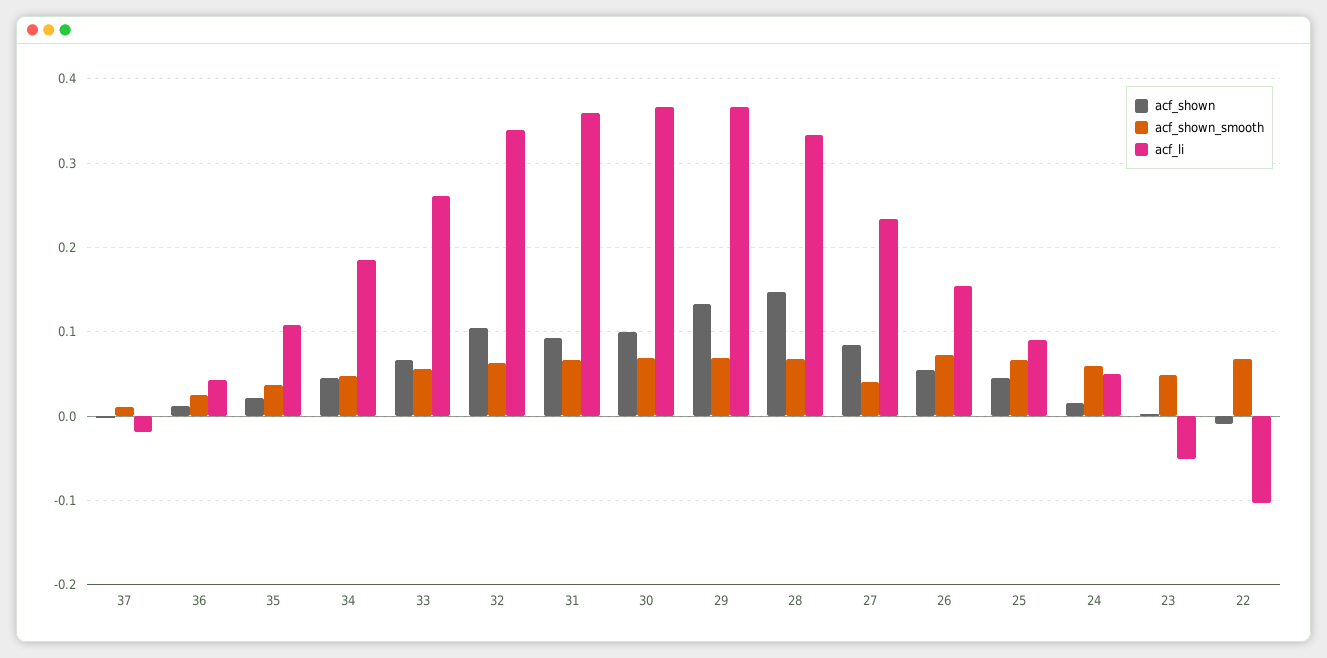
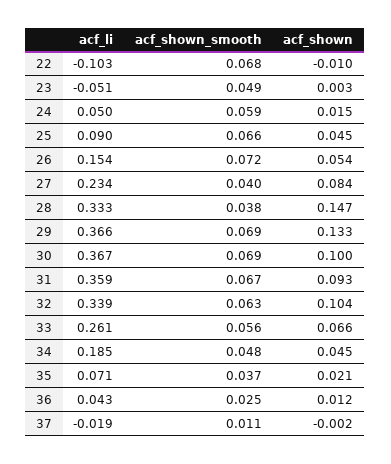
  {
    "acf_shown": {
      "37": -0.002,
      "36": 0.012,
      "35": 0.021,
      "34": 0.045,
      "33": 0.066,
      "32": 0.104,
      "31": 0.093,
      "30": 0.1,
      "29": 0.133,
      "28": 0.147,
      "27": 0.084,
      "26": 0.054,
      "25": 0.045,
      "24": 0.015,
      "23": 0.003,
      "22": -0.01
    },
    "acf_shown_smooth": {
      "37": 0.011,
      "36": 0.025,
      "35": 0.037,
      "34": 0.048,
      "33": 0.056,
      "32": 0.063,
      "31": 0.067,
      "30": 0.069,
      "29": 0.069,
-     "28": 0.07,
+     "28": 0.038,
      "27": 0.04,
      "26": 0.072,
      "25": 0.066,
      "24": 0.059,
      "23": 0.049,
      "22": 0.068
    },
    "acf_li": {
      "37": -0.019,
      "36": 0.043,
-     "35": 0.11,
+     "35": 0.071,
      "34": 0.185,
      "33": 0.261,
      "32": 0.339,
      "31": 0.359,
      "30": 0.367,
      "29": 0.366,
      "28": 0.333,
      "27": 0.234,
      "26": 0.154,
      "25": 0.09,
      "24": 0.05,
      "23": -0.051,
      "22": -0.103
    }
  }

